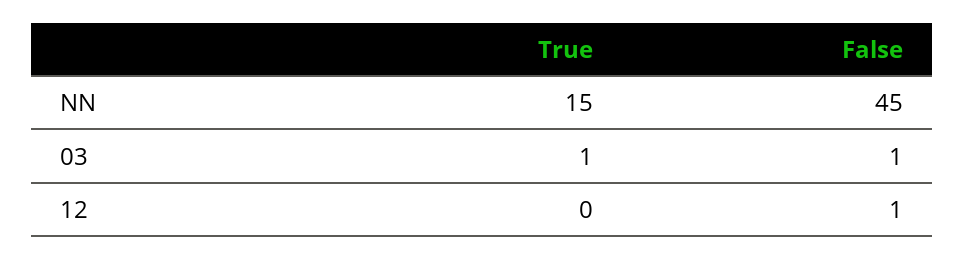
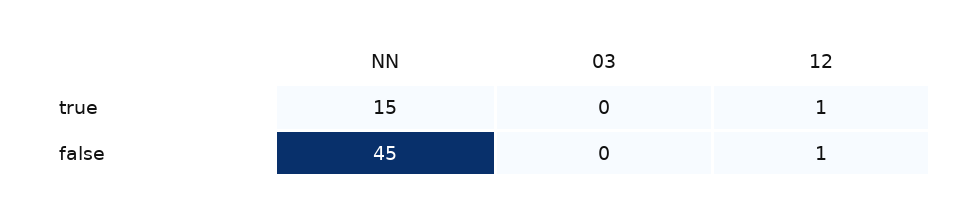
  {
    "True": {
      "NN": 15,
-     "03": 1,
+     "03": 0,
-     "12": 0
+     "12": 1
    },
    "False": {
      "NN": 45,
-     "03": 1,
+     "03": 0,
      "12": 1
    }
  }

